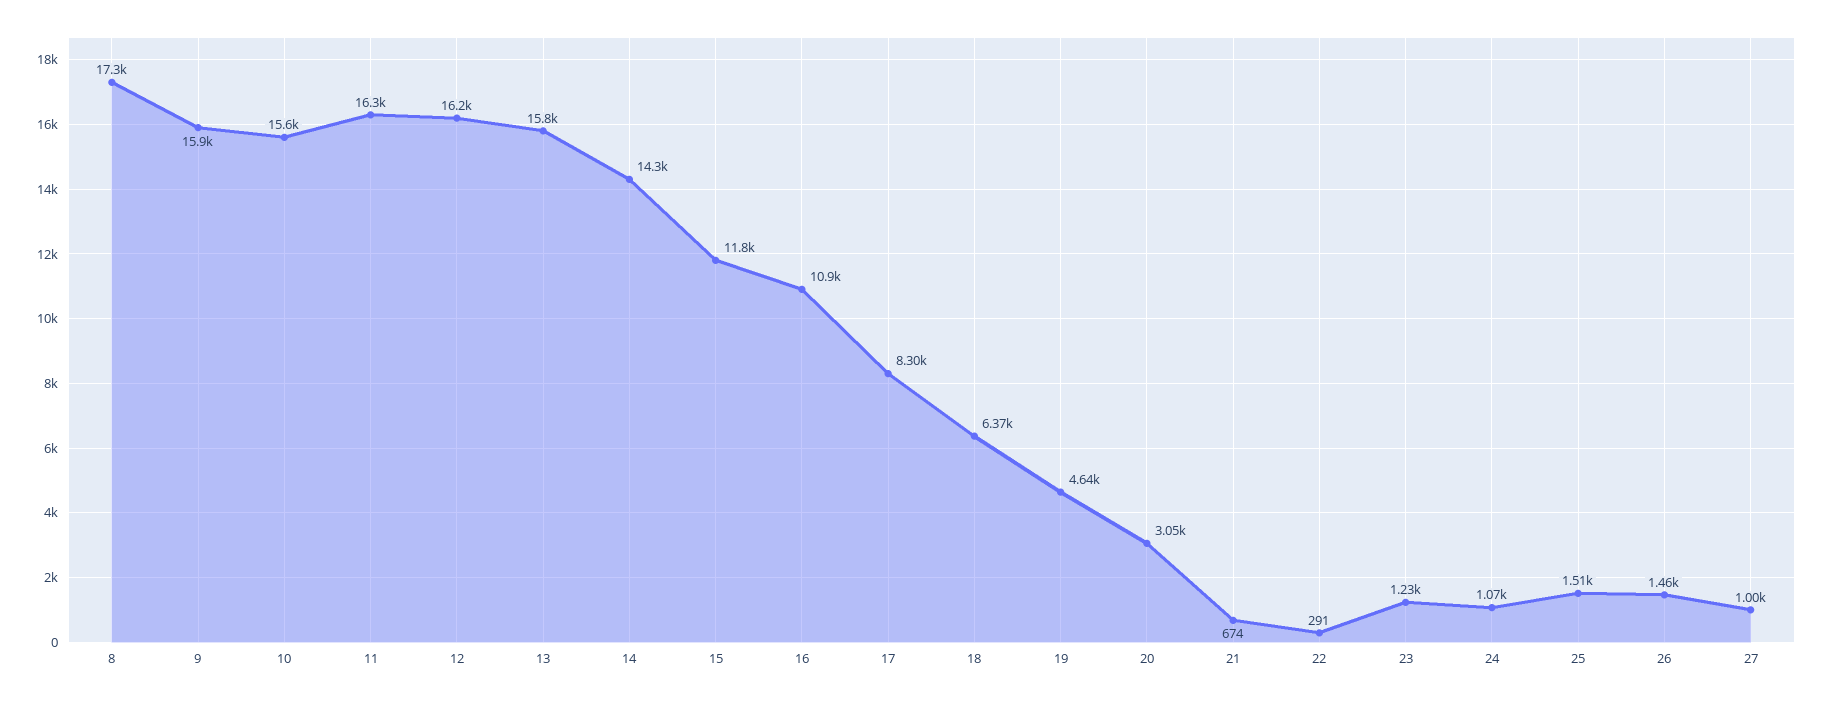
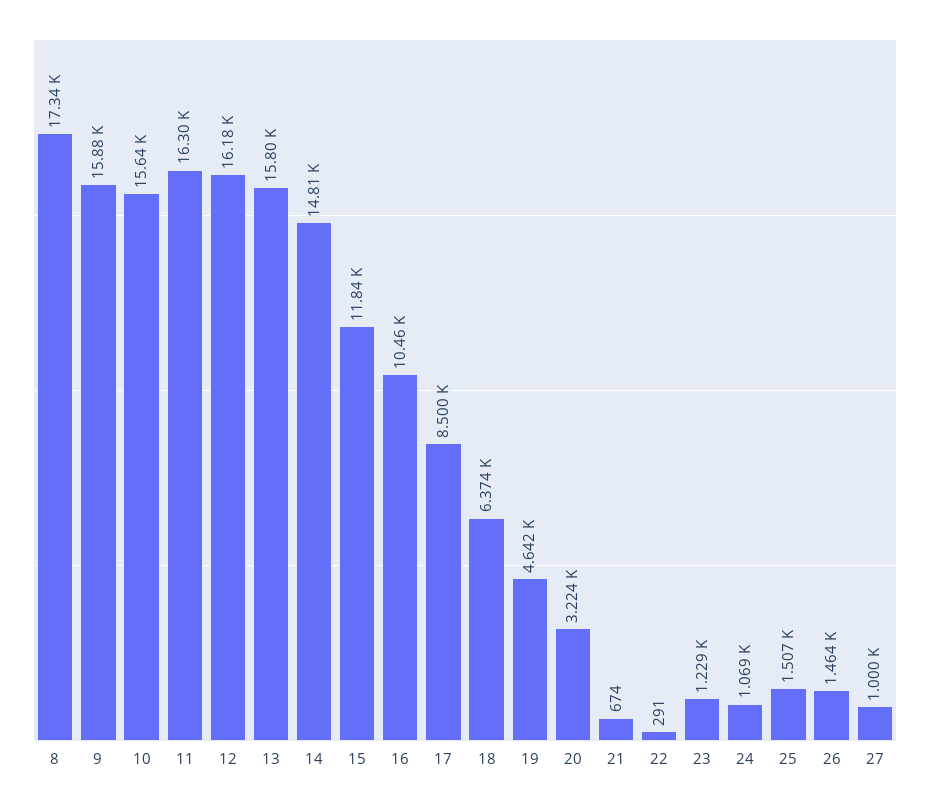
  {
    "8": 17340,
    "9": 15880,
    "10": 15640,
    "11": 16300,
    "12": 16180,
    "13": 15800,
-   "14": 14300,
+   "14": 14810,
    "15": 11840,
-   "16": 10900,
+   "16": 10460,
-   "17": 8300,
+   "17": 8500,
    "18": 6374,
    "19": 4642,
-   "20": 3050,
+   "20": 3224,
    "21": 674,
    "22": 291,
    "23": 1229,
    "24": 1069,
    "25": 1507,
    "26": 1464,
    "27": 1000
  }

